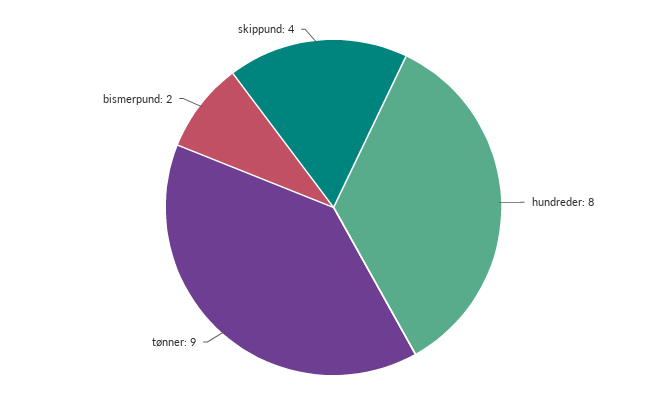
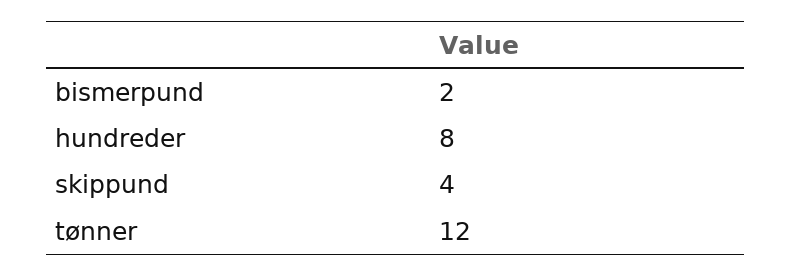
  {
    "hundreder": 8,
-   "tønner": 9,
+   "tønner": 12,
    "bismerpund": 2,
    "skippund": 4
  }

